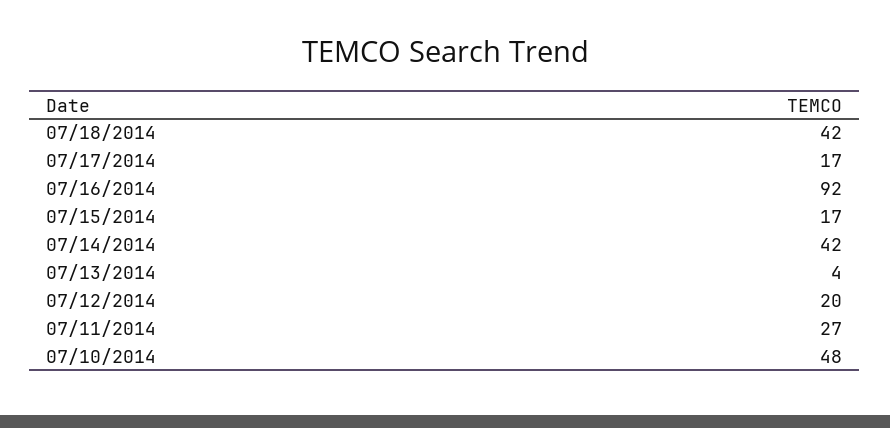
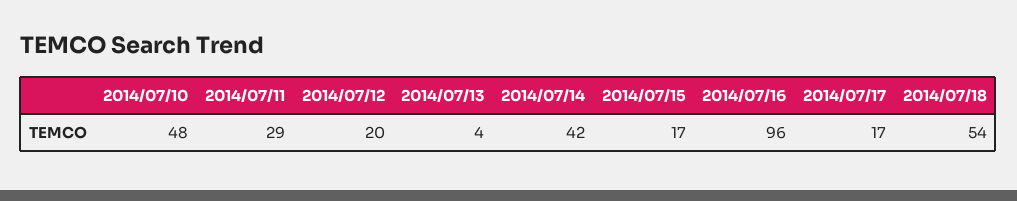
  {
-   "07/18/2014": 42,
+   "07/18/2014": 54,
    "07/17/2014": 17,
-   "07/16/2014": 92,
+   "07/16/2014": 96,
    "07/15/2014": 17,
    "07/14/2014": 42,
    "07/13/2014": 4,
    "07/12/2014": 20,
-   "07/11/2014": 27,
+   "07/11/2014": 29,
    "07/10/2014": 48
  }

